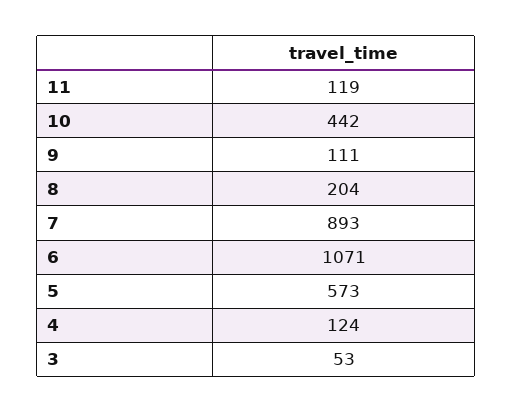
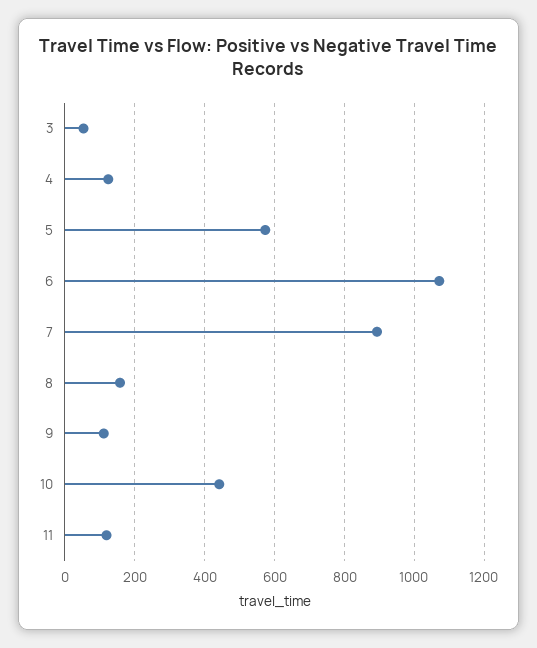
  {
    "11": 119,
    "10": 442,
    "9": 111,
-   "8": 204,
+   "8": 160,
    "7": 893,
    "6": 1071,
    "5": 573,
    "4": 124,
    "3": 53
  }

